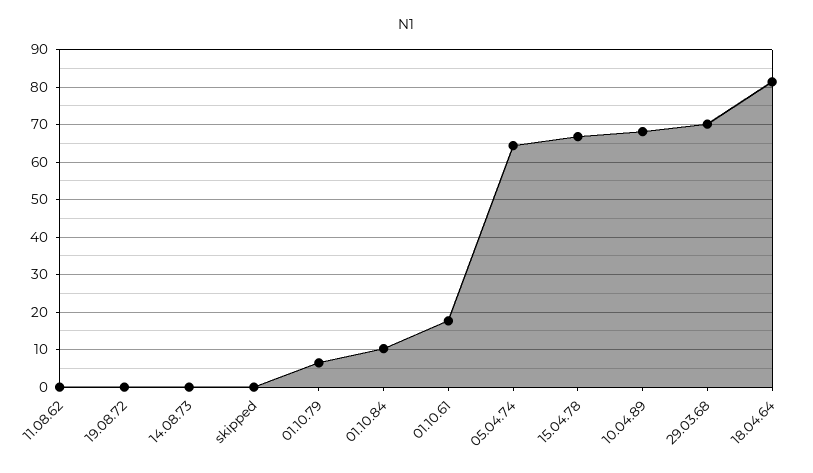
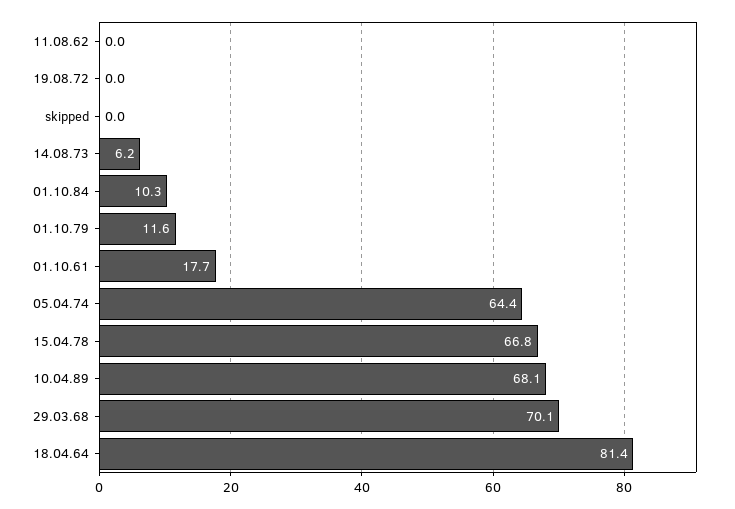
  {
    "11.08.62": 0,
    "19.08.72": 0,
-   "14.08.73": 0,
+   "14.08.73": 6.2,
    "skipped": 0,
-   "01.10.79": 6,
+   "01.10.79": 11.6,
    "01.10.84": 10.3,
    "01.10.61": 17.7,
    "05.04.74": 64.4,
    "15.04.78": 66.8,
    "10.04.89": 68.1,
    "29.03.68": 70.1,
    "18.04.64": 81.4
  }

